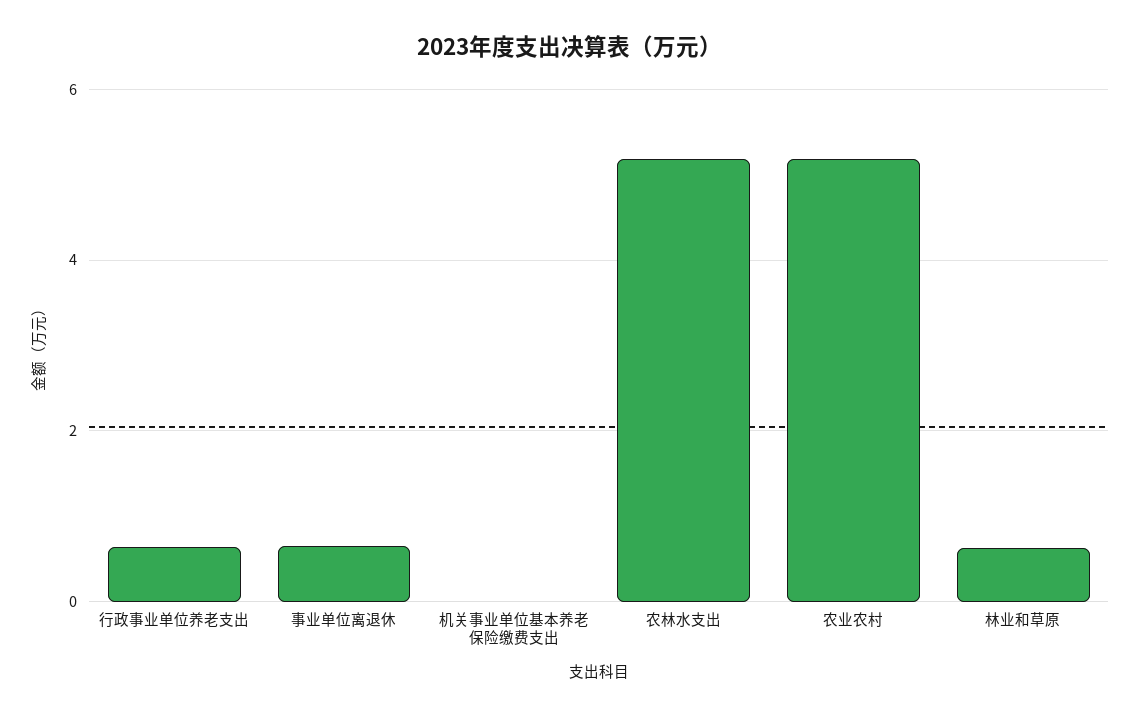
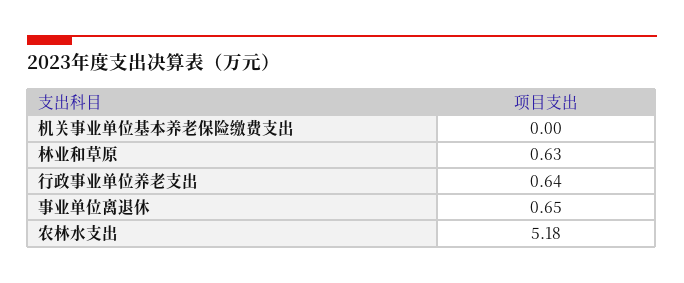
  {
    "行政事业单位养老支出": 0.64,
    "事业单位离退休": 0.65,
    "机关事业单位基本养老保险缴费支出": 0,
    "农林水支出": 5.18,
-   "农业农村": 5.2,
    "林业和草原": 0.63
  }

